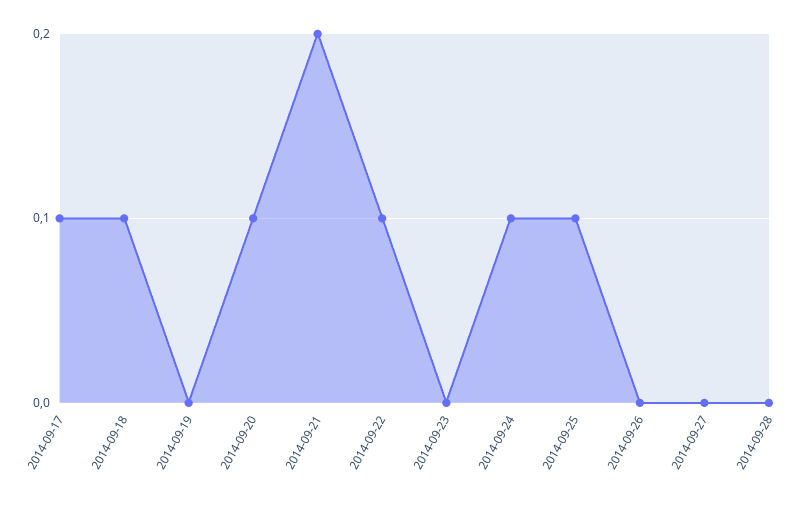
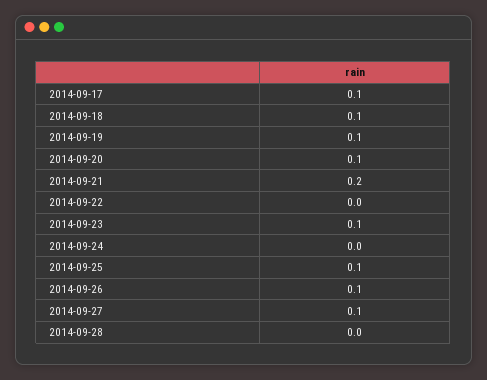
  {
    "2014-09-17": 0.1,
    "2014-09-18": 0.1,
-   "2014-09-19": 0,
+   "2014-09-19": 0.1,
    "2014-09-20": 0.1,
    "2014-09-21": 0.2,
-   "2014-09-22": 0.1,
+   "2014-09-22": 0,
-   "2014-09-23": 0,
+   "2014-09-23": 0.1,
-   "2014-09-24": 0.1,
+   "2014-09-24": 0,
    "2014-09-25": 0.1,
-   "2014-09-26": 0,
+   "2014-09-26": 0.1,
-   "2014-09-27": 0,
+   "2014-09-27": 0.1,
    "2014-09-28": 0
  }

